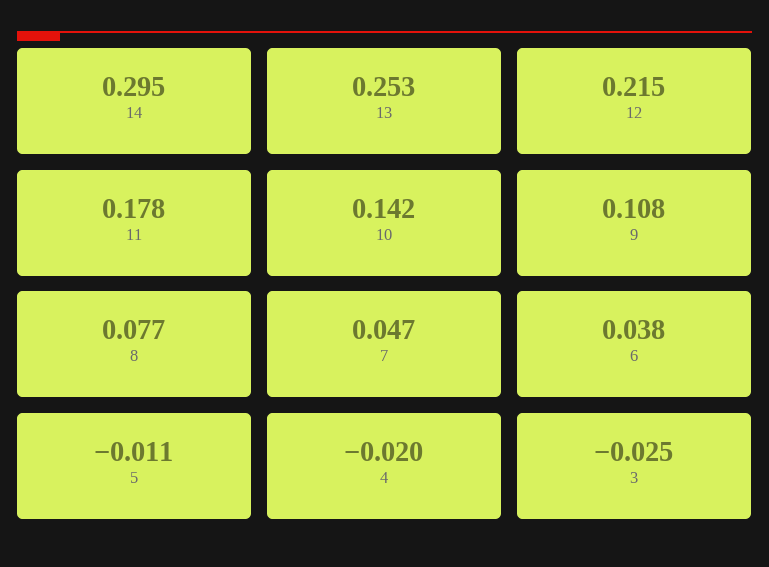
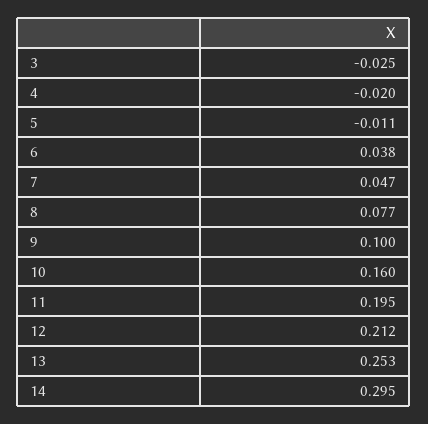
  {
    "14": 0.295,
    "13": 0.253,
-   "12": 0.215,
+   "12": 0.212,
-   "11": 0.178,
+   "11": 0.195,
-   "10": 0.142,
+   "10": 0.16,
-   "9": 0.108,
+   "9": 0.1,
    "8": 0.077,
    "7": 0.047,
    "6": 0.038,
    "5": -0.011,
    "4": -0.02,
    "3": -0.025
  }

